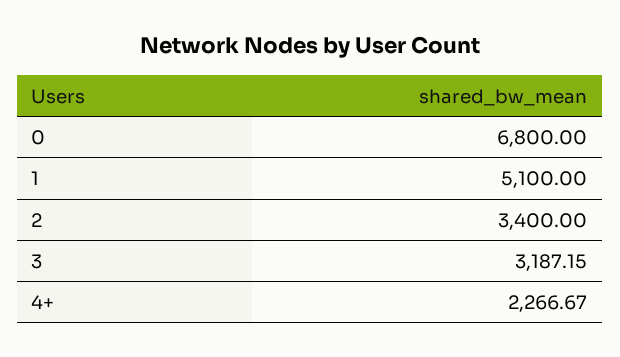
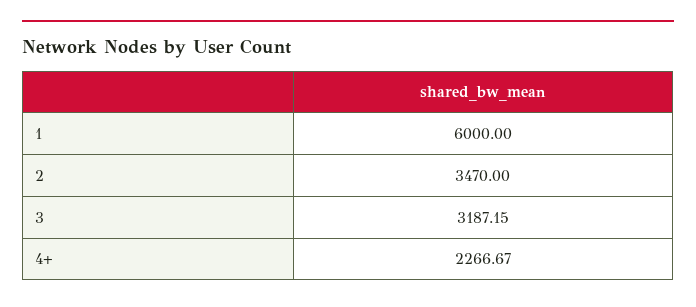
  {
-   "0": 6800,
-   "1": 5100,
+   "1": 6000,
-   "2": 3400,
+   "2": 3470,
    "3": 3187.15,
    "4+": 2266.67
  }

